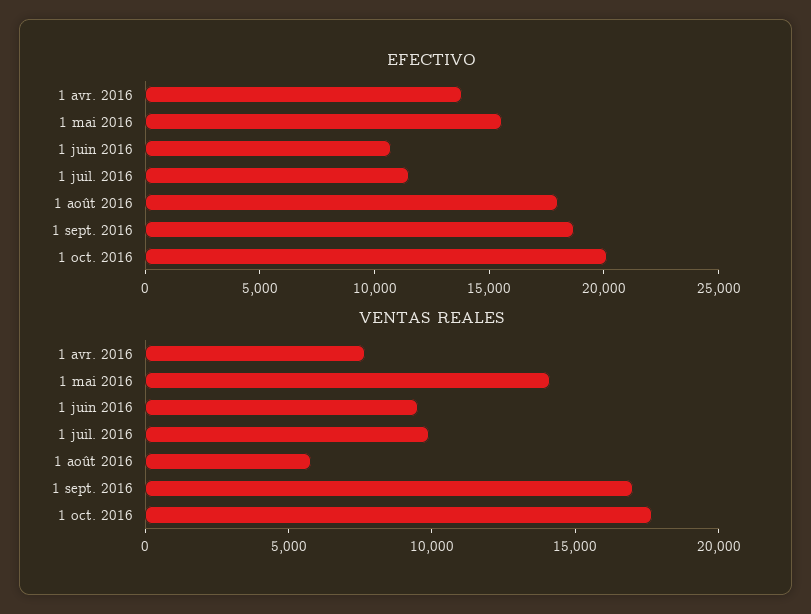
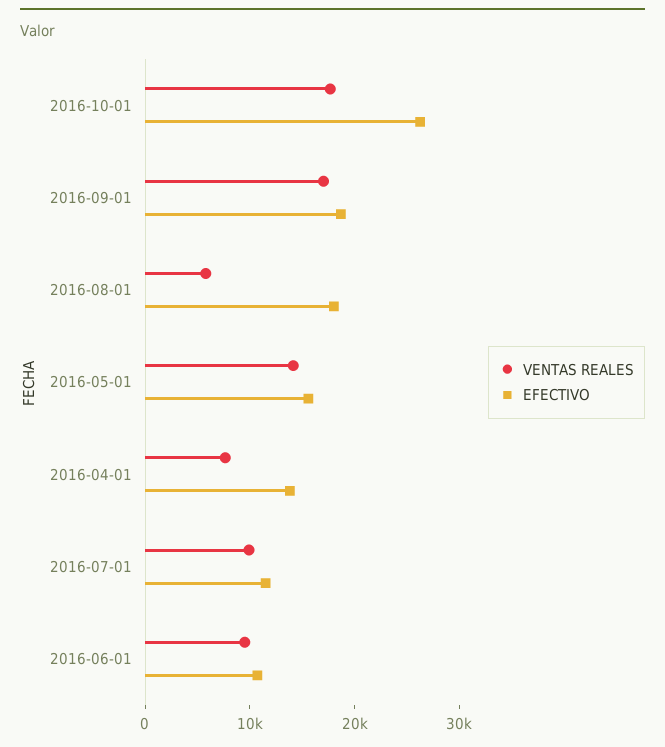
  {
    "EFECTIVO": {
      "1 avr. 2016": 14000,
      "1 mai 2016": 16000,
      "1 juin 2016": 11000,
      "1 juil. 2016": 12000,
      "1 août 2016": 18000,
      "1 sept. 2016": 19000,
-     "1 oct. 2016": 20000
+     "1 oct. 2016": 26000
    },
    "VENTAS REALES": {
      "1 avr. 2016": 8000,
      "1 mai 2016": 14000,
      "1 juin 2016": 10000,
      "1 juil. 2016": 10000,
      "1 août 2016": 6000,
      "1 sept. 2016": 17000,
      "1 oct. 2016": 18000
    }
  }

